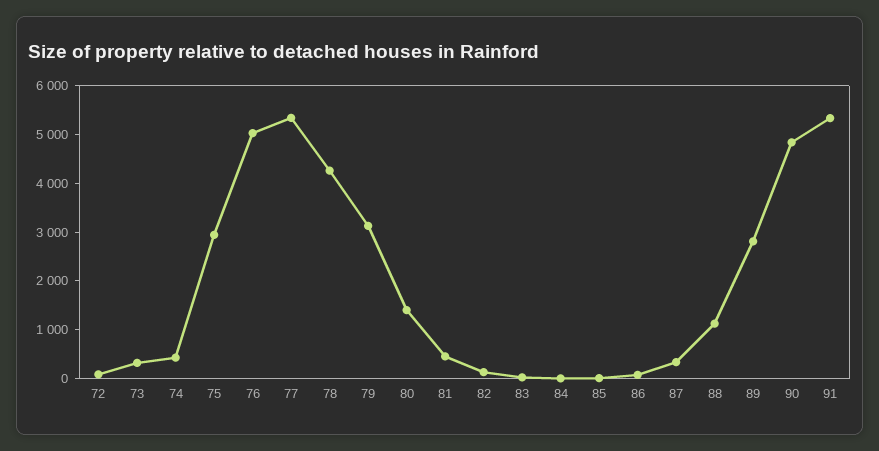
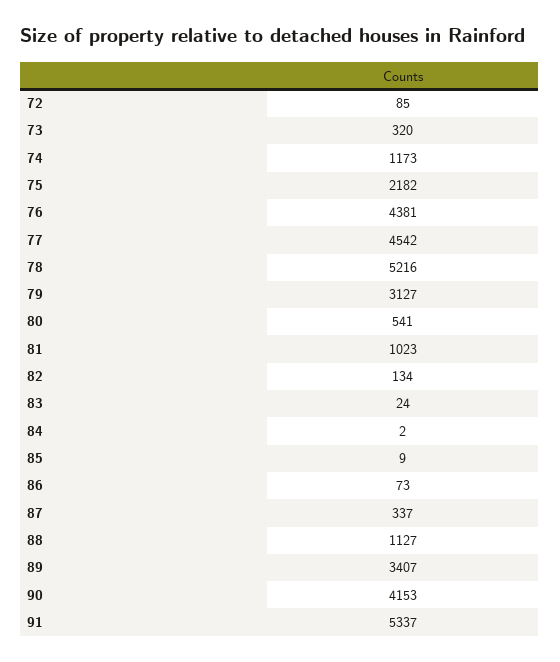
  {
    "72": 85,
    "73": 320,
-   "74": 400,
+   "74": 1173,
-   "75": 3000,
+   "75": 2182,
-   "76": 5000,
+   "76": 4381,
-   "77": 5400,
+   "77": 4542,
-   "78": 4200,
+   "78": 5216,
    "79": 3127,
-   "80": 1400,
+   "80": 541,
-   "81": 400,
+   "81": 1023,
    "82": 134,
    "83": 24,
    "84": 2,
    "85": 9,
    "86": 73,
    "87": 337,
    "88": 1127,
-   "89": 2800,
+   "89": 3407,
-   "90": 4800,
+   "90": 4153,
    "91": 5337
  }

